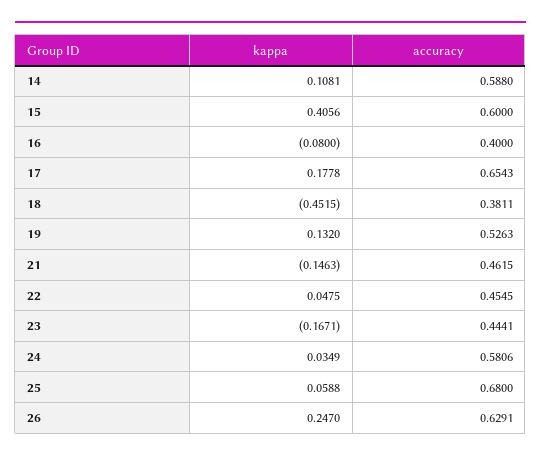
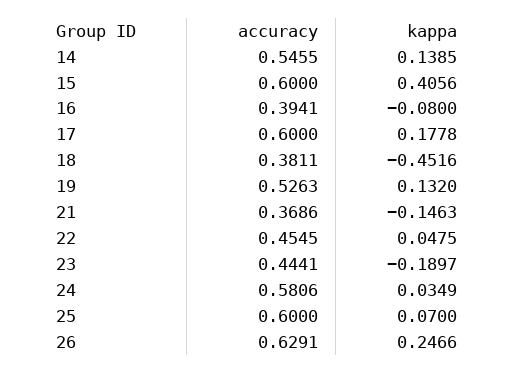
  {
    "kappa": {
-     "14": 0.1081,
+     "14": 0.1385,
      "15": 0.4056,
      "16": -0.08,
      "17": 0.1778,
-     "18": -0.4515,
+     "18": -0.4516,
      "19": 0.132,
      "21": -0.1463,
      "22": 0.0475,
-     "23": -0.1671,
+     "23": -0.1897,
      "24": 0.0349,
-     "25": 0.0588,
+     "25": 0.07,
-     "26": 0.247
+     "26": 0.2466
    },
    "accuracy": {
-     "14": 0.588,
+     "14": 0.5455,
      "15": 0.6,
-     "16": 0.4,
+     "16": 0.3941,
-     "17": 0.6543,
+     "17": 0.6,
      "18": 0.3811,
      "19": 0.5263,
-     "21": 0.4615,
+     "21": 0.3686,
      "22": 0.4545,
      "23": 0.4441,
      "24": 0.5806,
-     "25": 0.68,
+     "25": 0.6,
      "26": 0.6291
    }
  }

